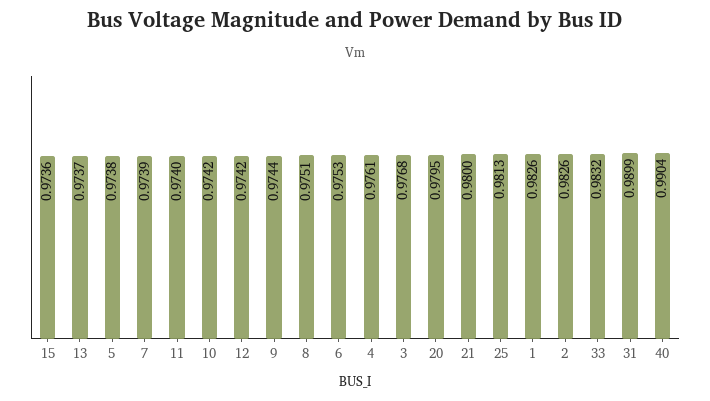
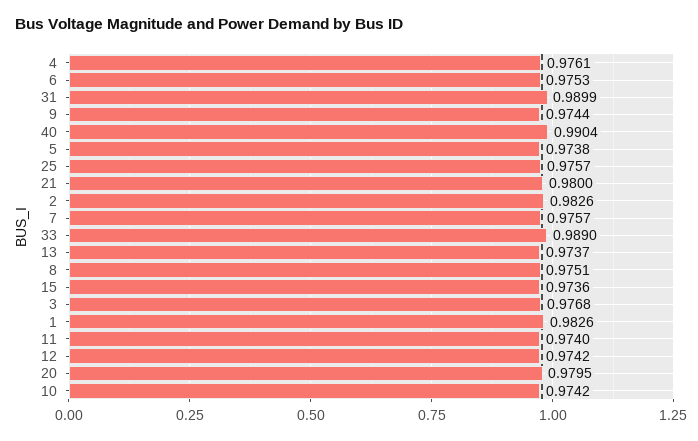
  {
    "15": 0.9736,
    "13": 0.9737,
    "5": 0.9738,
-   "7": 0.9739,
+   "7": 0.9757,
    "11": 0.974,
    "10": 0.9742,
    "12": 0.9742,
    "9": 0.9744,
    "8": 0.9751,
    "6": 0.9753,
    "4": 0.9761,
    "3": 0.9768,
    "20": 0.9795,
    "21": 0.98,
-   "25": 0.9813,
+   "25": 0.9757,
    "1": 0.9826,
    "2": 0.9826,
-   "33": 0.9832,
+   "33": 0.989,
    "31": 0.9899,
    "40": 0.9904
  }

